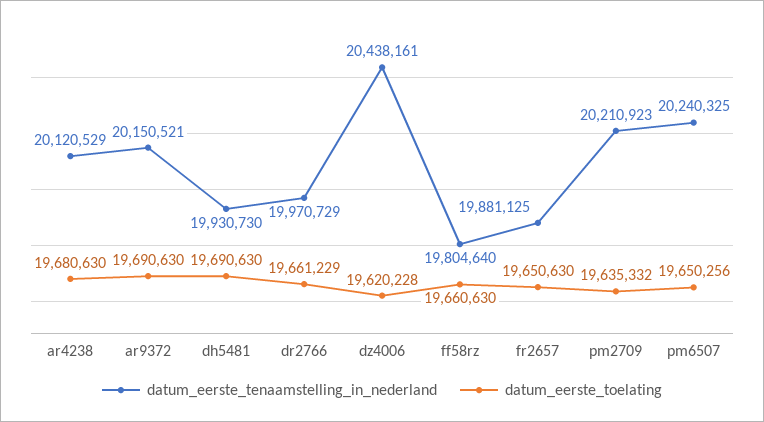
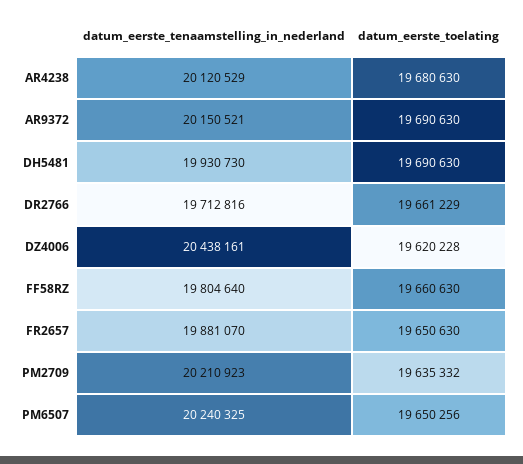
  {
    "datum_eerste_tenaamstelling_in_nederland": {
      "ar4238": 20120529,
      "ar9372": 20150521,
      "dh5481": 19930730,
-     "dr2766": 19970729,
+     "dr2766": 19712816,
      "dz4006": 20438161,
      "ff58rz": 19804640,
-     "fr2657": 19881125,
+     "fr2657": 19881070,
      "pm2709": 20210923,
      "pm6507": 20240325
    },
    "datum_eerste_toelating": {
      "ar4238": 19680630,
      "ar9372": 19690630,
      "dh5481": 19690630,
      "dr2766": 19661229,
      "dz4006": 19620228,
      "ff58rz": 19660630,
      "fr2657": 19650630,
      "pm2709": 19635332,
      "pm6507": 19650256
    }
  }

